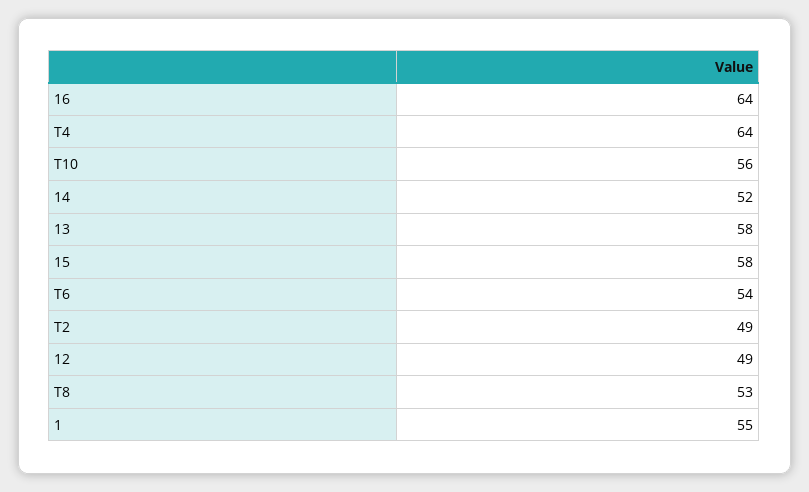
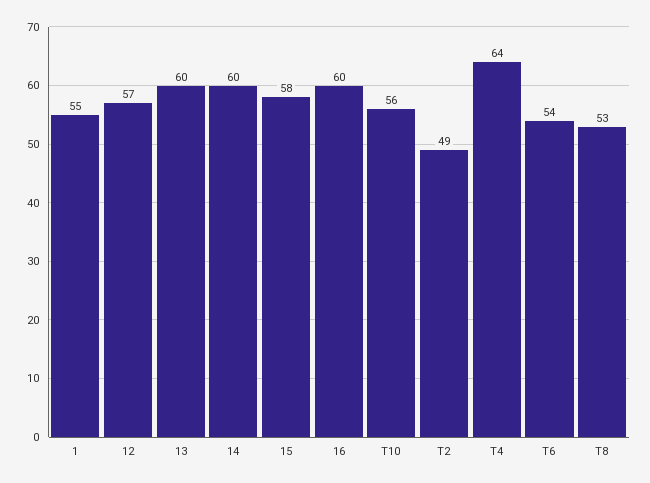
  {
-   "16": 64,
+   "16": 60,
    "T4": 64,
    "T10": 56,
-   "14": 52,
+   "14": 60,
-   "13": 58,
+   "13": 60,
    "15": 58,
    "T6": 54,
    "T2": 49,
-   "12": 49,
+   "12": 57,
    "T8": 53,
    "1": 55
  }

